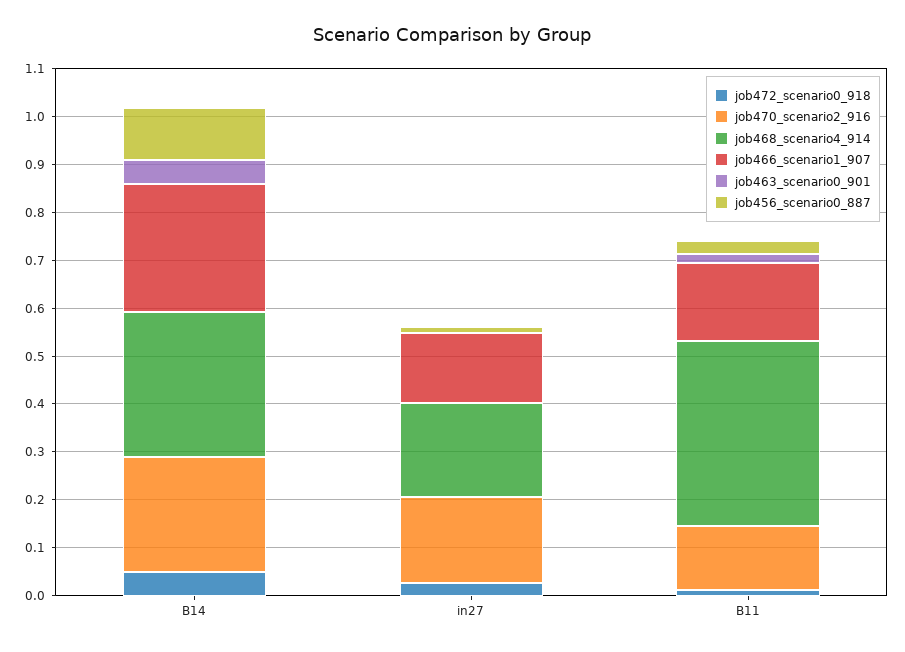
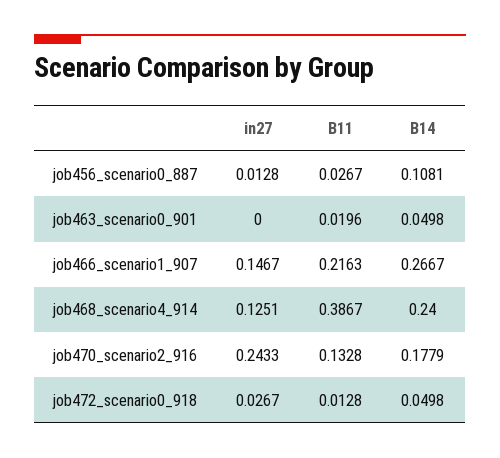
  {
    "job472_scenario0_918": {
      "B14": 0.0498,
      "in27": 0.0267,
      "B11": 0.0128
    },
    "job470_scenario2_916": {
-     "B14": 0.24,
+     "B14": 0.1779,
-     "in27": 0.18,
+     "in27": 0.2433,
      "B11": 0.1328
    },
    "job468_scenario4_914": {
-     "B14": 0.3,
+     "B14": 0.24,
-     "in27": 0.2,
+     "in27": 0.1251,
      "B11": 0.3867
    },
    "job466_scenario1_907": {
      "B14": 0.2667,
      "in27": 0.1467,
-     "B11": 0.16
+     "B11": 0.2163
    },
    "job463_scenario0_901": {
      "B14": 0.0498,
      "in27": 0,
      "B11": 0.0196
    },
    "job456_scenario0_887": {
      "B14": 0.1081,
      "in27": 0.0128,
      "B11": 0.0267
    }
  }

